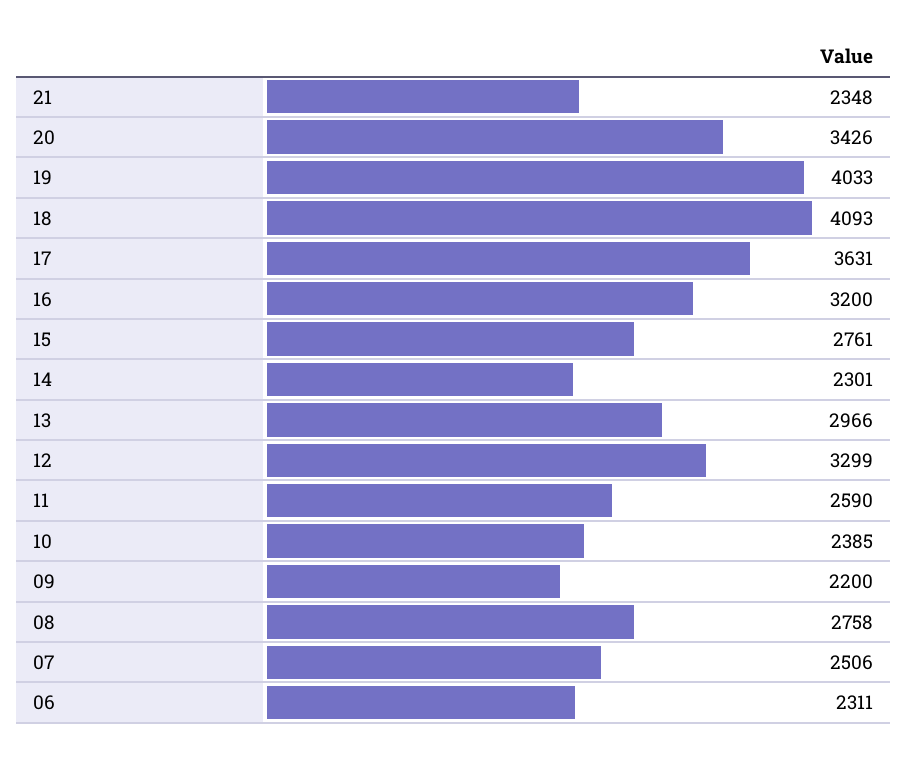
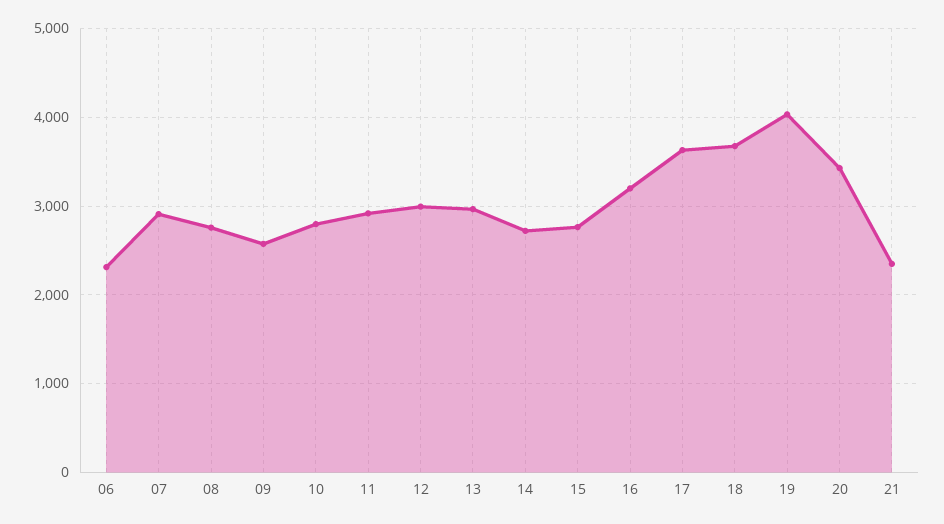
  {
    "21": 2348,
    "20": 3426,
    "19": 4033,
-   "18": 4093,
+   "18": 3700,
    "17": 3631,
    "16": 3200,
    "15": 2761,
-   "14": 2301,
+   "14": 2700,
    "13": 2966,
-   "12": 3299,
+   "12": 3000,
-   "11": 2590,
+   "11": 2900,
-   "10": 2385,
+   "10": 2800,
-   "09": 2200,
+   "09": 2600,
    "08": 2758,
-   "07": 2506,
+   "07": 2900,
    "06": 2311
  }

